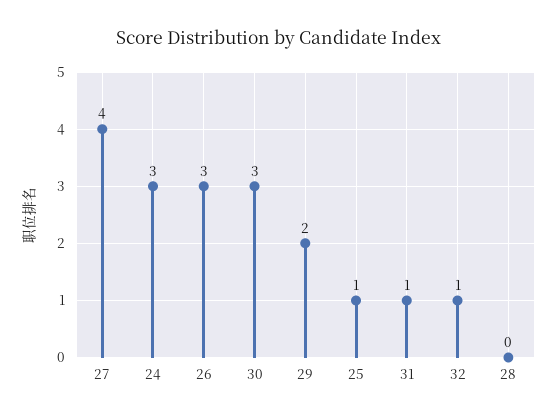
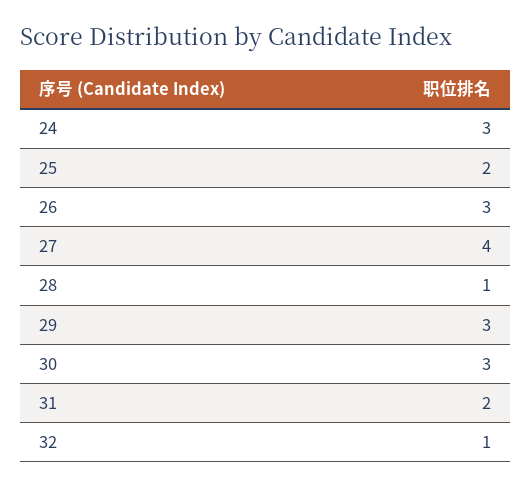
  {
    "27": 4,
    "24": 3,
    "26": 3,
    "30": 3,
-   "29": 2,
+   "29": 3,
-   "25": 1,
+   "25": 2,
-   "31": 1,
+   "31": 2,
    "32": 1,
-   "28": 0
+   "28": 1
  }

